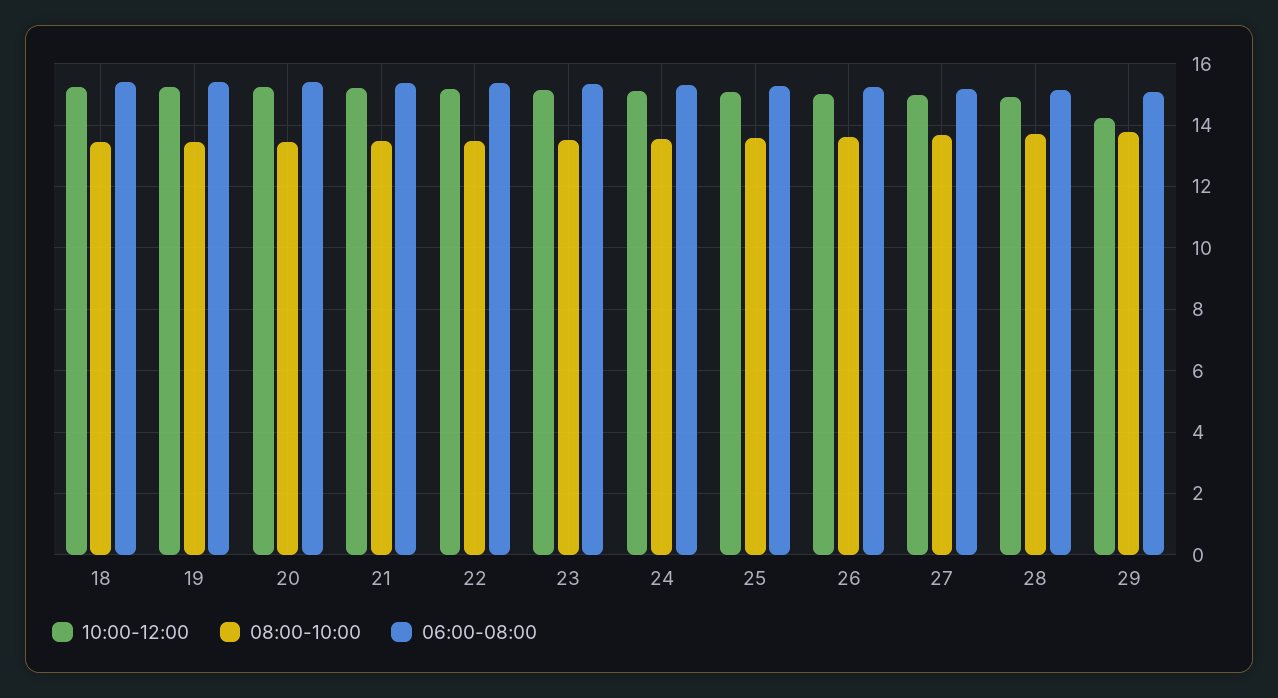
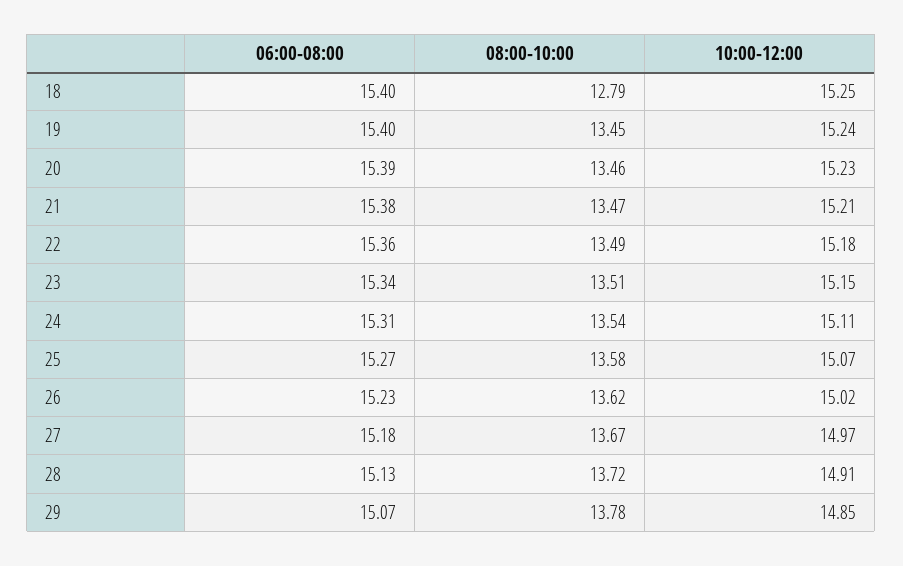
  {
    "10:00-12:00": {
      "18": 15.25,
      "19": 15.24,
      "20": 15.23,
      "21": 15.21,
      "22": 15.18,
      "23": 15.15,
      "24": 15.11,
      "25": 15.07,
      "26": 15.02,
      "27": 14.97,
      "28": 14.91,
-     "29": 14.2
+     "29": 14.85
    },
    "08:00-10:00": {
-     "18": 13.4,
+     "18": 12.79,
      "19": 13.45,
      "20": 13.46,
      "21": 13.47,
      "22": 13.49,
      "23": 13.51,
      "24": 13.54,
      "25": 13.58,
      "26": 13.62,
      "27": 13.67,
      "28": 13.72,
      "29": 13.78
    },
    "06:00-08:00": {
      "18": 15.4,
      "19": 15.4,
      "20": 15.39,
      "21": 15.38,
      "22": 15.36,
      "23": 15.34,
      "24": 15.31,
      "25": 15.27,
      "26": 15.23,
      "27": 15.18,
      "28": 15.13,
      "29": 15.07
    }
  }

